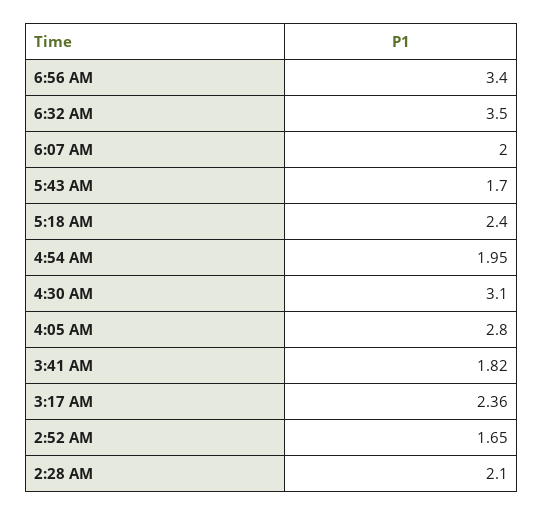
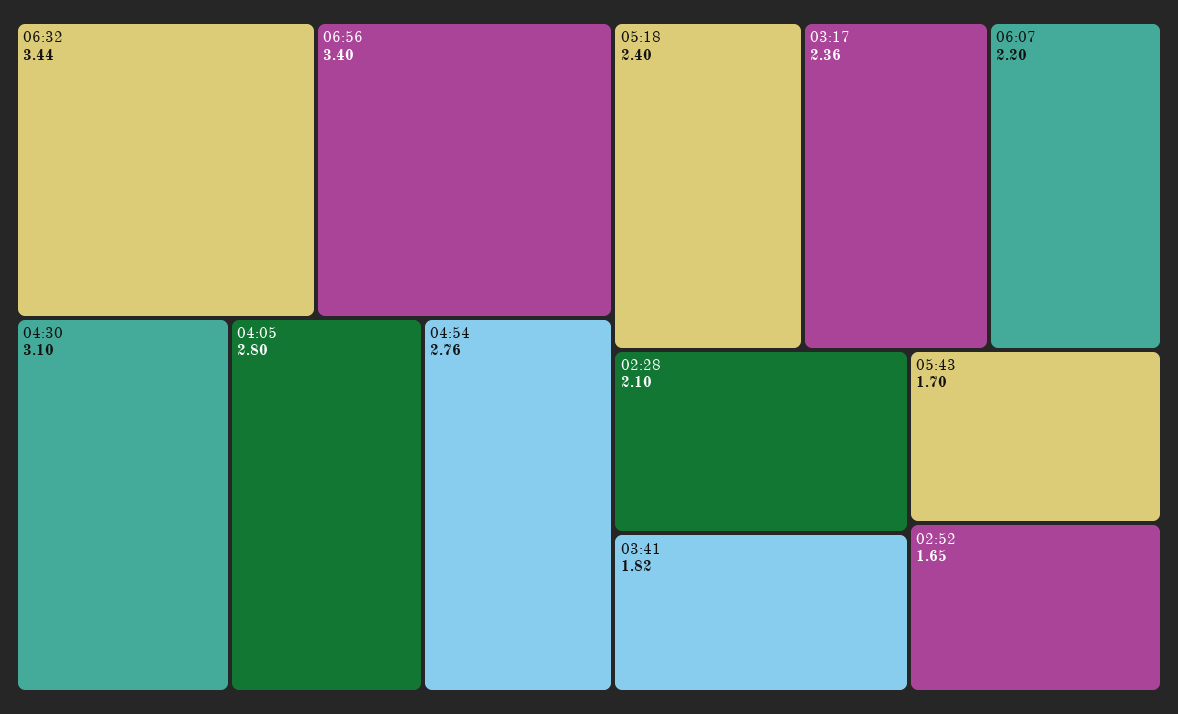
  {
    "6:56 AM": 3.4,
-   "6:32 AM": 3.5,
+   "6:32 AM": 3.44,
-   "6:07 AM": 2,
+   "6:07 AM": 2.2,
    "5:43 AM": 1.7,
    "5:18 AM": 2.4,
-   "4:54 AM": 1.95,
+   "4:54 AM": 2.76,
    "4:30 AM": 3.1,
    "4:05 AM": 2.8,
    "3:41 AM": 1.82,
    "3:17 AM": 2.36,
    "2:52 AM": 1.65,
    "2:28 AM": 2.1
  }

